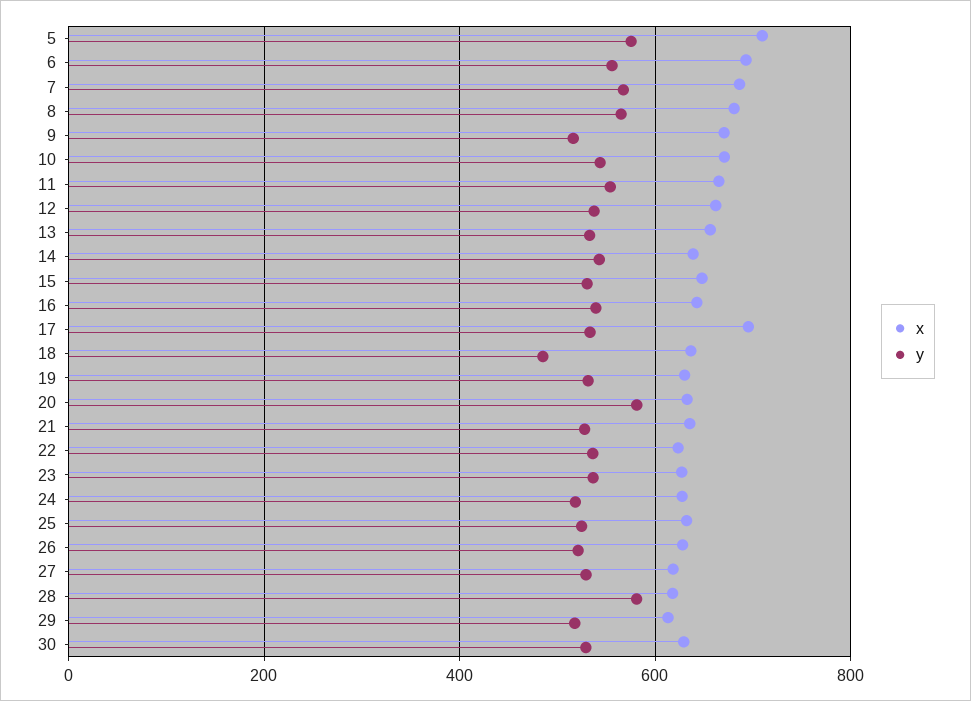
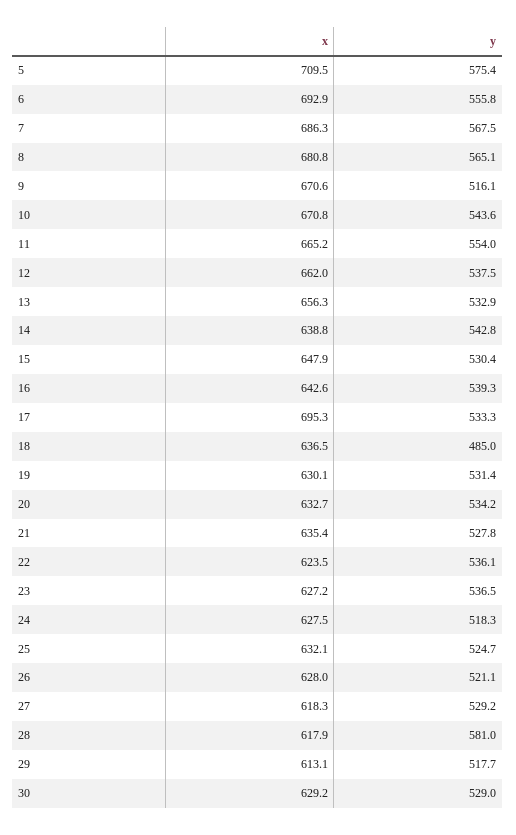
  {
    "x": {
      "5": 709.5,
      "6": 692.9,
      "7": 686.3,
      "8": 680.8,
      "9": 670.6,
      "10": 670.8,
      "11": 665.2,
      "12": 662,
      "13": 656.3,
      "14": 638.8,
      "15": 647.9,
      "16": 642.6,
      "17": 695.3,
      "18": 636.5,
      "19": 630.1,
      "20": 632.7,
      "21": 635.4,
      "22": 623.5,
      "23": 627.2,
      "24": 627.5,
      "25": 632.1,
      "26": 628,
      "27": 618.3,
      "28": 617.9,
      "29": 613.1,
      "30": 629.2
    },
    "y": {
      "5": 575.4,
      "6": 555.8,
      "7": 567.5,
      "8": 565.1,
      "9": 516.1,
      "10": 543.6,
      "11": 554,
      "12": 537.5,
      "13": 532.9,
      "14": 542.8,
      "15": 530.4,
      "16": 539.3,
      "17": 533.3,
      "18": 485,
      "19": 531.4,
-     "20": 580,
+     "20": 534.2,
      "21": 527.8,
      "22": 536.1,
      "23": 536.5,
      "24": 518.3,
      "25": 524.7,
      "26": 521.1,
      "27": 529.2,
      "28": 581,
      "29": 517.7,
      "30": 529
    }
  }

